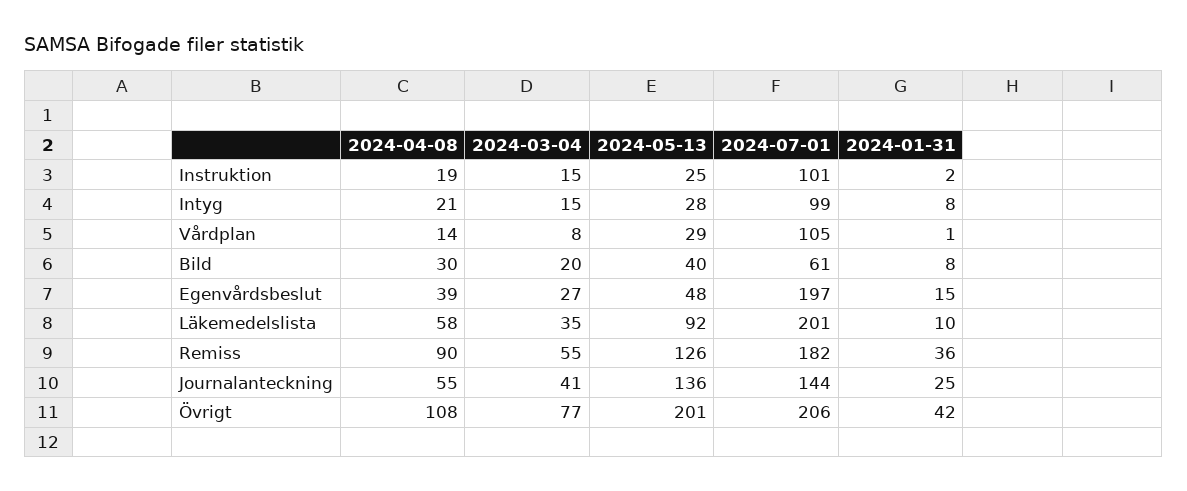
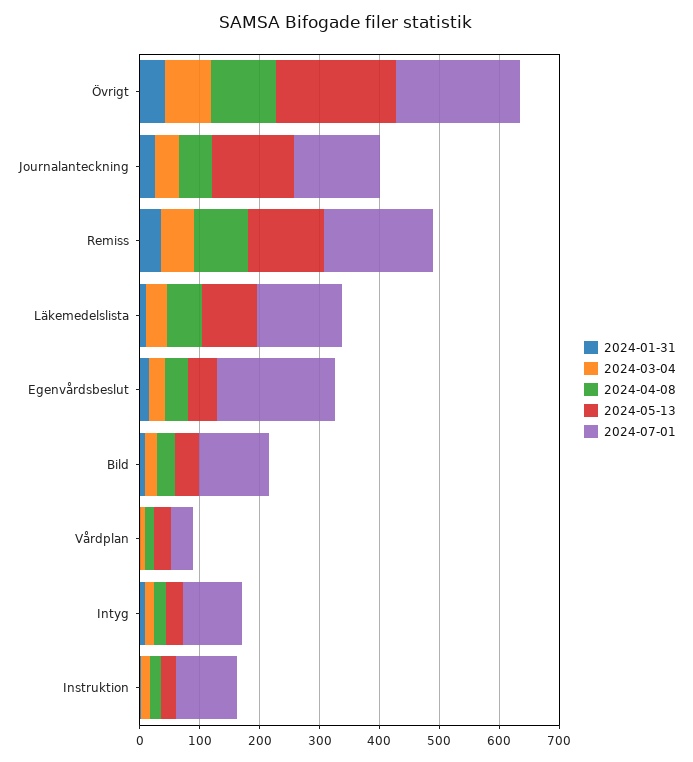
  {
    "2024-04-08": {
      "Instruktion": 19,
      "Intyg": 21,
      "Vårdplan": 14,
      "Bild": 30,
      "Egenvårdsbeslut": 39,
      "Läkemedelslista": 58,
      "Remiss": 90,
      "Journalanteckning": 55,
      "Övrigt": 108
    },
    "2024-03-04": {
      "Instruktion": 15,
      "Intyg": 15,
      "Vårdplan": 8,
      "Bild": 20,
      "Egenvårdsbeslut": 27,
      "Läkemedelslista": 35,
      "Remiss": 55,
      "Journalanteckning": 41,
      "Övrigt": 77
    },
    "2024-05-13": {
      "Instruktion": 25,
      "Intyg": 28,
      "Vårdplan": 29,
      "Bild": 40,
      "Egenvårdsbeslut": 48,
      "Läkemedelslista": 92,
      "Remiss": 126,
      "Journalanteckning": 136,
      "Övrigt": 201
    },
    "2024-07-01": {
      "Instruktion": 101,
      "Intyg": 99,
-     "Vårdplan": 105,
+     "Vårdplan": 40,
-     "Bild": 61,
+     "Bild": 120,
      "Egenvårdsbeslut": 197,
-     "Läkemedelslista": 201,
+     "Läkemedelslista": 140,
      "Remiss": 182,
      "Journalanteckning": 144,
      "Övrigt": 206
    },
    "2024-01-31": {
      "Instruktion": 2,
      "Intyg": 8,
      "Vårdplan": 1,
      "Bild": 8,
      "Egenvårdsbeslut": 15,
      "Läkemedelslista": 10,
      "Remiss": 36,
      "Journalanteckning": 25,
      "Övrigt": 42
    }
  }

